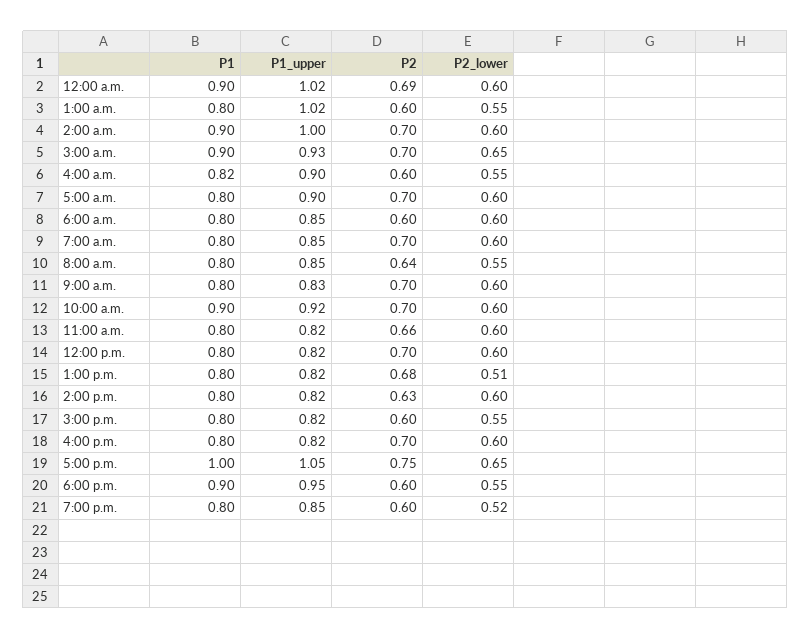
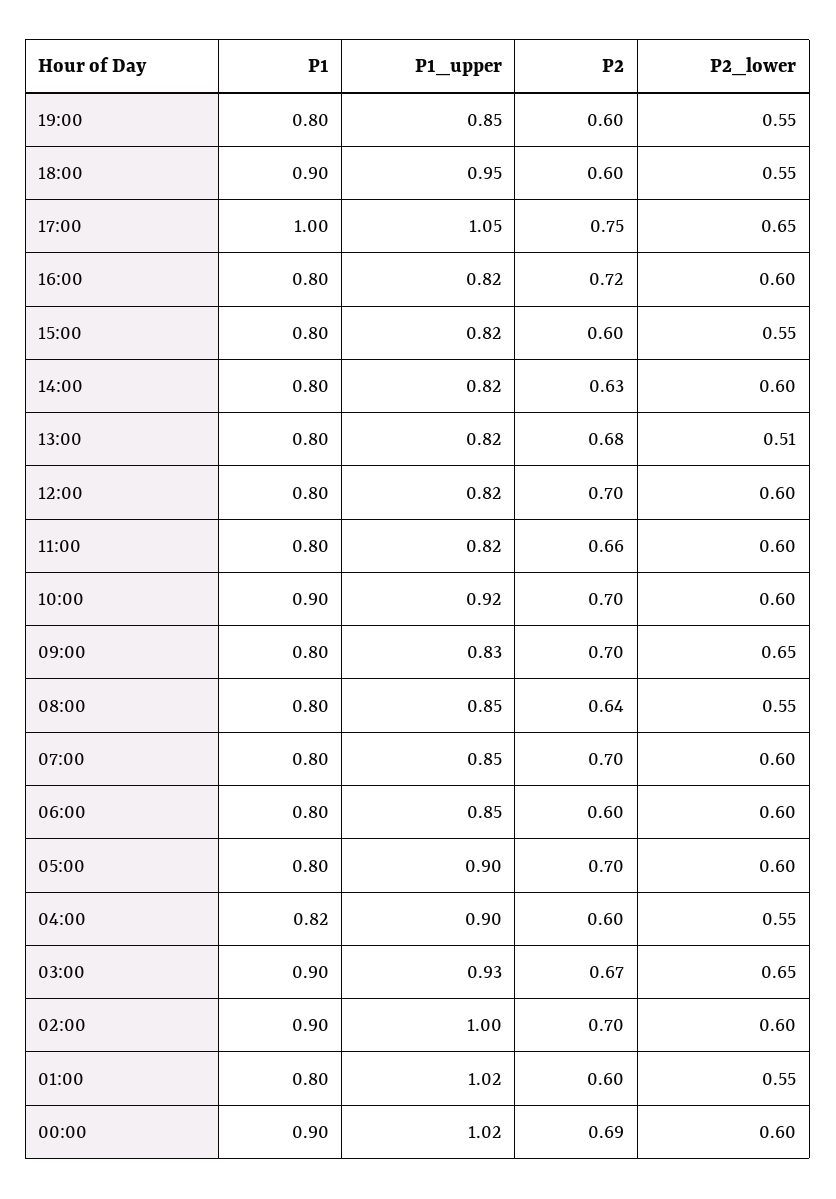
  {
    "P1": {
      "12:00 a.m.": 0.9,
      "1:00 a.m.": 0.8,
      "2:00 a.m.": 0.9,
      "3:00 a.m.": 0.9,
      "4:00 a.m.": 0.82,
      "5:00 a.m.": 0.8,
      "6:00 a.m.": 0.8,
      "7:00 a.m.": 0.8,
      "8:00 a.m.": 0.8,
      "9:00 a.m.": 0.8,
      "10:00 a.m.": 0.9,
      "11:00 a.m.": 0.8,
      "12:00 p.m.": 0.8,
      "1:00 p.m.": 0.8,
      "2:00 p.m.": 0.8,
      "3:00 p.m.": 0.8,
      "4:00 p.m.": 0.8,
      "5:00 p.m.": 1,
      "6:00 p.m.": 0.9,
      "7:00 p.m.": 0.8
    },
    "P1_upper": {
      "12:00 a.m.": 1.02,
      "1:00 a.m.": 1.02,
      "2:00 a.m.": 1,
      "3:00 a.m.": 0.93,
      "4:00 a.m.": 0.9,
      "5:00 a.m.": 0.9,
      "6:00 a.m.": 0.85,
      "7:00 a.m.": 0.85,
      "8:00 a.m.": 0.85,
      "9:00 a.m.": 0.83,
      "10:00 a.m.": 0.92,
      "11:00 a.m.": 0.82,
      "12:00 p.m.": 0.82,
      "1:00 p.m.": 0.82,
      "2:00 p.m.": 0.82,
      "3:00 p.m.": 0.82,
      "4:00 p.m.": 0.82,
      "5:00 p.m.": 1.05,
      "6:00 p.m.": 0.95,
      "7:00 p.m.": 0.85
    },
    "P2": {
      "12:00 a.m.": 0.69,
      "1:00 a.m.": 0.6,
      "2:00 a.m.": 0.7,
-     "3:00 a.m.": 0.7,
+     "3:00 a.m.": 0.67,
      "4:00 a.m.": 0.6,
      "5:00 a.m.": 0.7,
      "6:00 a.m.": 0.6,
      "7:00 a.m.": 0.7,
      "8:00 a.m.": 0.64,
      "9:00 a.m.": 0.7,
      "10:00 a.m.": 0.7,
      "11:00 a.m.": 0.66,
      "12:00 p.m.": 0.7,
      "1:00 p.m.": 0.68,
      "2:00 p.m.": 0.63,
      "3:00 p.m.": 0.6,
-     "4:00 p.m.": 0.7,
+     "4:00 p.m.": 0.72,
      "5:00 p.m.": 0.75,
      "6:00 p.m.": 0.6,
      "7:00 p.m.": 0.6
    },
    "P2_lower": {
      "12:00 a.m.": 0.6,
      "1:00 a.m.": 0.55,
      "2:00 a.m.": 0.6,
      "3:00 a.m.": 0.65,
      "4:00 a.m.": 0.55,
      "5:00 a.m.": 0.6,
      "6:00 a.m.": 0.6,
      "7:00 a.m.": 0.6,
      "8:00 a.m.": 0.55,
-     "9:00 a.m.": 0.6,
+     "9:00 a.m.": 0.65,
      "10:00 a.m.": 0.6,
      "11:00 a.m.": 0.6,
      "12:00 p.m.": 0.6,
      "1:00 p.m.": 0.51,
      "2:00 p.m.": 0.6,
      "3:00 p.m.": 0.55,
      "4:00 p.m.": 0.6,
      "5:00 p.m.": 0.65,
      "6:00 p.m.": 0.55,
-     "7:00 p.m.": 0.52
+     "7:00 p.m.": 0.55
    }
  }

